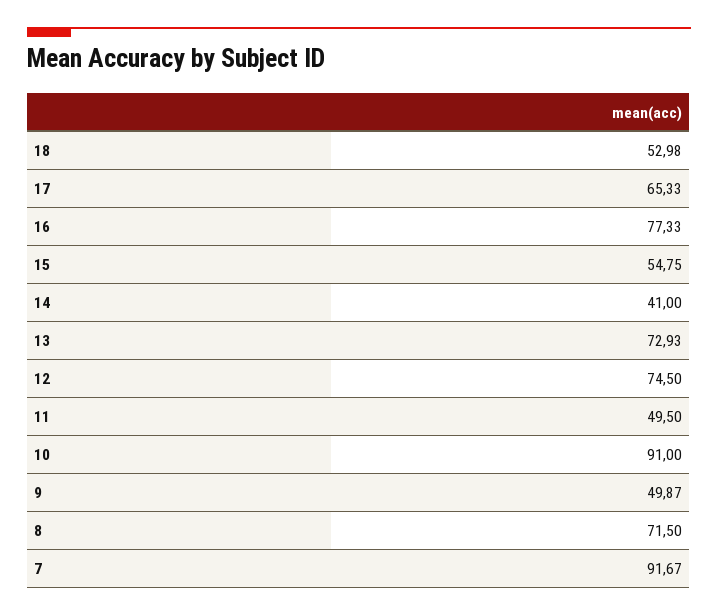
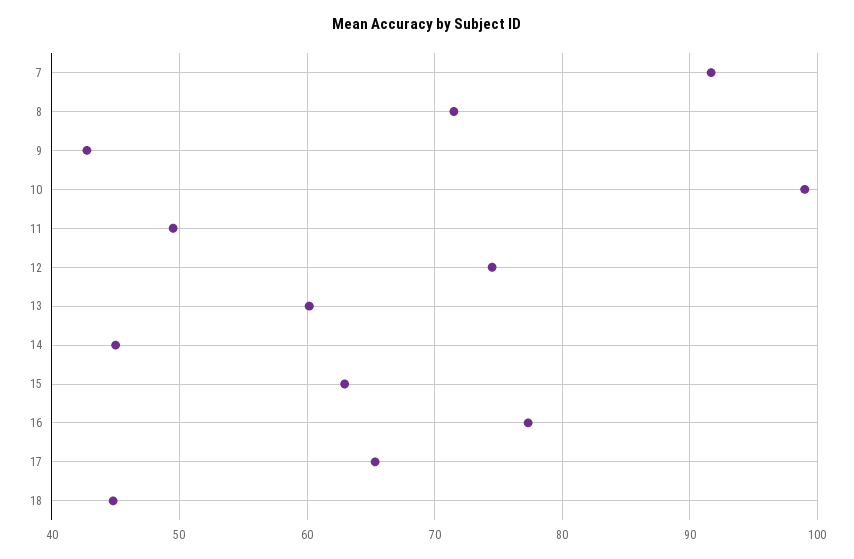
  {
-   "18": 52.98,
+   "18": 45,
    "17": 65.33,
    "16": 77.33,
-   "15": 54.75,
+   "15": 63,
-   "14": 41,
+   "14": 45,
-   "13": 72.93,
+   "13": 60,
    "12": 74.5,
    "11": 49.5,
-   "10": 91,
+   "10": 99,
-   "9": 49.87,
+   "9": 43,
    "8": 71.5,
    "7": 91.67
  }

